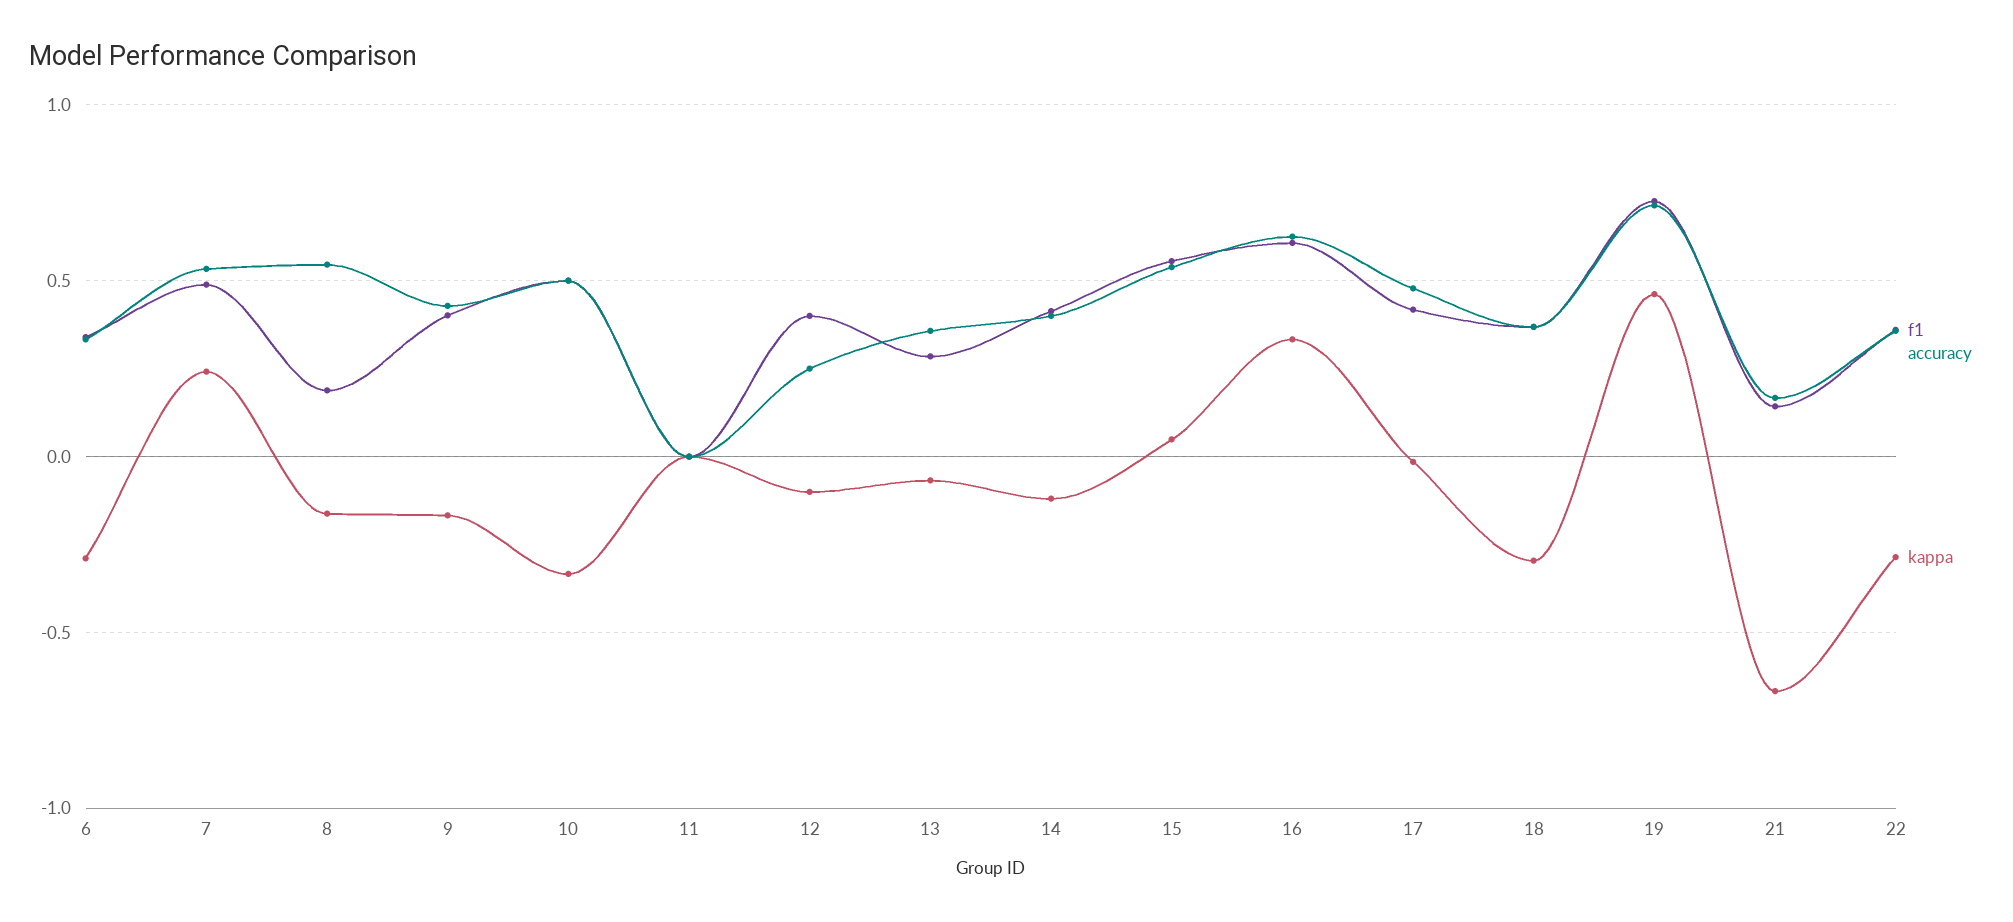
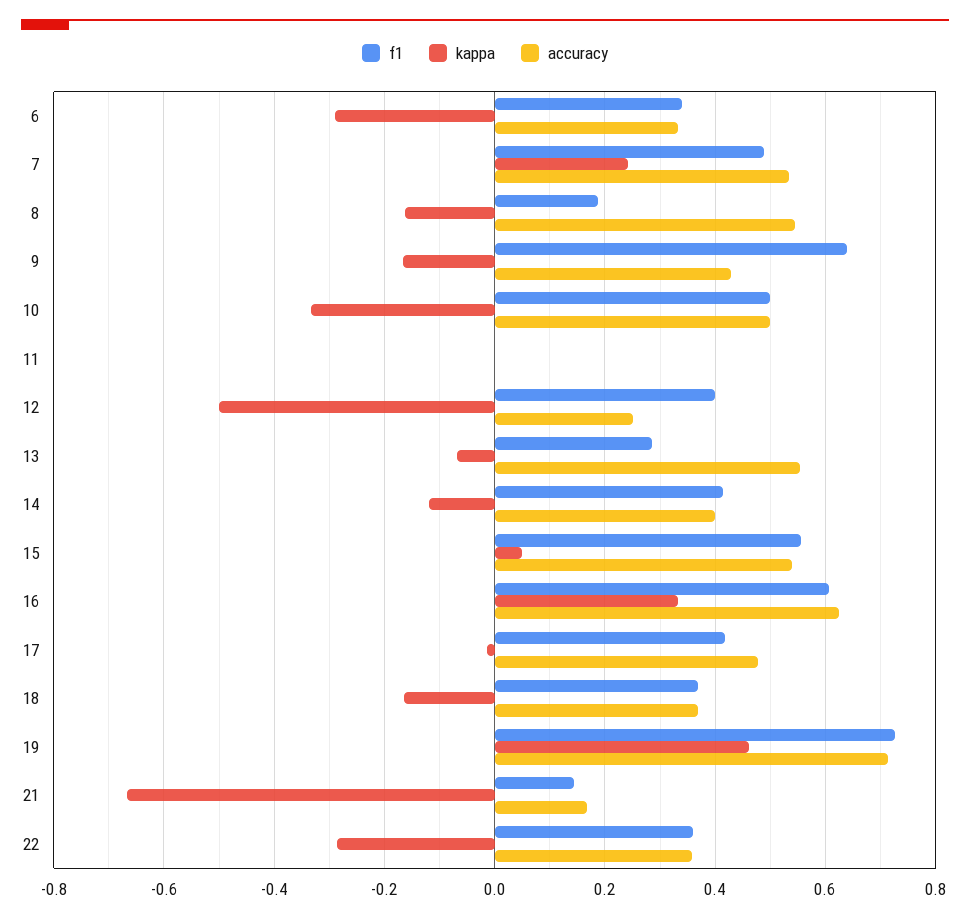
  {
    "f1": {
      "6": 0.34,
      "7": 0.48,
      "8": 0.18,
-     "9": 0.4,
+     "9": 0.64,
      "10": 0.5,
      "11": 0,
      "12": 0.4,
      "13": 0.28,
      "14": 0.42,
      "15": 0.56,
      "16": 0.6,
      "17": 0.42,
      "18": 0.36,
      "19": 0.72,
      "21": 0.14,
      "22": 0.36
    },
    "accuracy": {
      "6": 0.34,
      "7": 0.54,
      "8": 0.54,
      "9": 0.42,
      "10": 0.5,
      "11": 0,
      "12": 0.26,
-     "13": 0.35,
+     "13": 0.56,
      "14": 0.4,
      "15": 0.54,
      "16": 0.62,
      "17": 0.48,
      "18": 0.36,
      "19": 0.72,
      "21": 0.16,
      "22": 0.36
    },
    "kappa": {
      "6": -0.28,
      "7": 0.24,
      "8": -0.16,
      "9": -0.16,
      "10": -0.34,
      "11": 0,
-     "12": -0.1,
+     "12": -0.5,
      "13": -0.06,
      "14": -0.12,
      "15": 0.04,
      "16": 0.34,
      "17": -0.02,
-     "18": -0.3,
+     "18": -0.16,
      "19": 0.46,
      "21": -0.66,
      "22": -0.28
    }
  }

